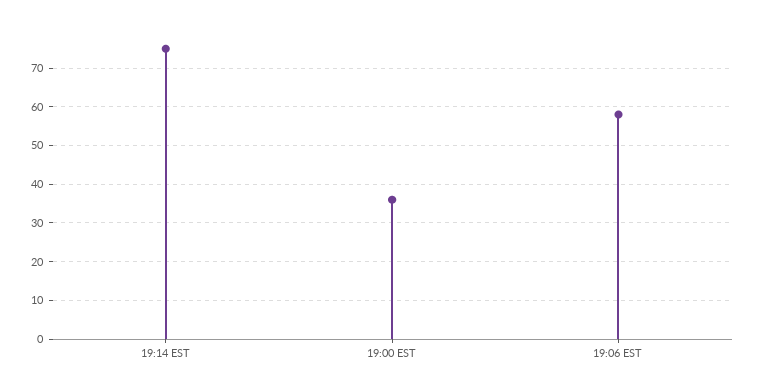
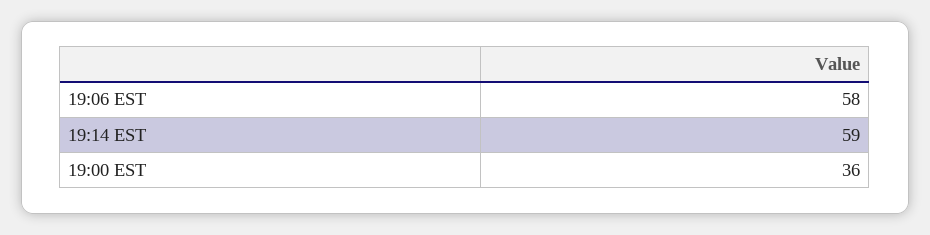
  {
-   "19:14 EST": 75,
+   "19:14 EST": 59,
    "19:00 EST": 36,
    "19:06 EST": 58
  }

